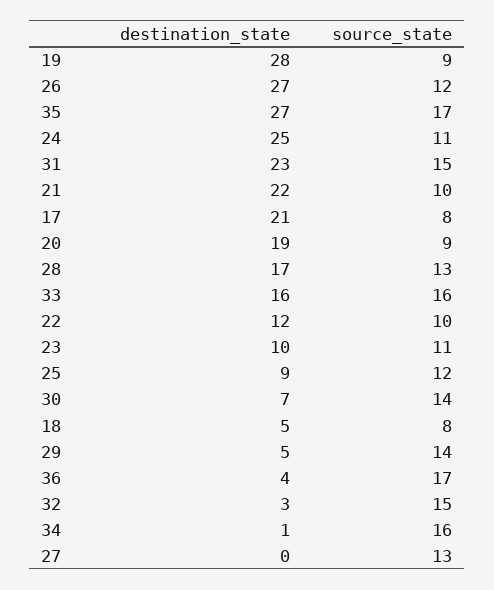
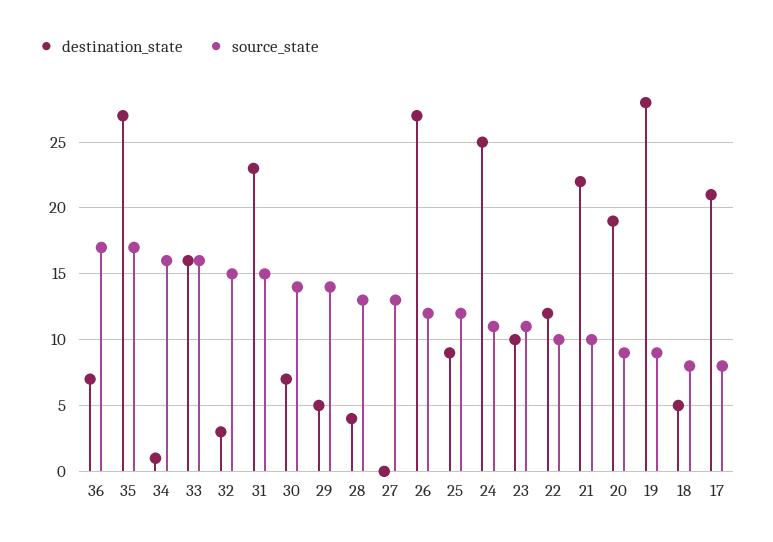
  {
    "destination_state": {
      "19": 28,
      "26": 27,
      "35": 27,
      "24": 25,
      "31": 23,
      "21": 22,
      "17": 21,
      "20": 19,
-     "28": 17,
+     "28": 4,
      "33": 16,
      "22": 12,
      "23": 10,
      "25": 9,
      "30": 7,
      "18": 5,
      "29": 5,
-     "36": 4,
+     "36": 7,
      "32": 3,
      "34": 1,
      "27": 0
    },
    "source_state": {
      "19": 9,
      "26": 12,
      "35": 17,
      "24": 11,
      "31": 15,
      "21": 10,
      "17": 8,
      "20": 9,
      "28": 13,
      "33": 16,
      "22": 10,
      "23": 11,
      "25": 12,
      "30": 14,
      "18": 8,
      "29": 14,
      "36": 17,
      "32": 15,
      "34": 16,
      "27": 13
    }
  }

